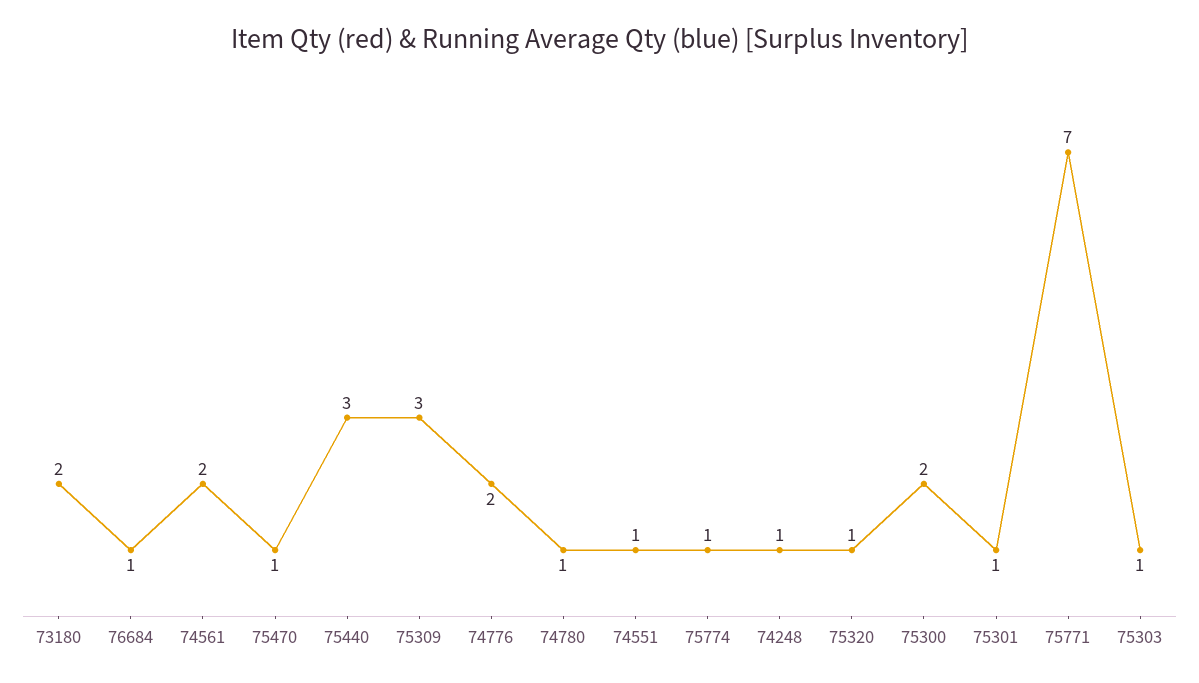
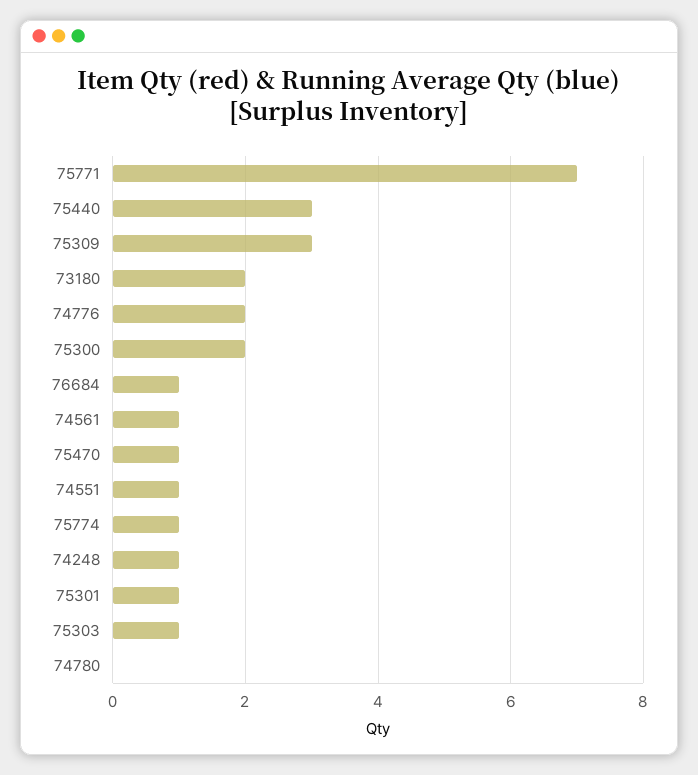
  {
    "73180": 2,
    "76684": 1,
-   "74561": 2,
+   "74561": 1,
    "75470": 1,
    "75440": 3,
    "75309": 3,
    "74776": 2,
-   "74780": 1,
+   "74780": 0,
    "74551": 1,
    "75774": 1,
    "74248": 1,
-   "75320": 1,
    "75300": 2,
    "75301": 1,
    "75771": 7,
    "75303": 1
  }

